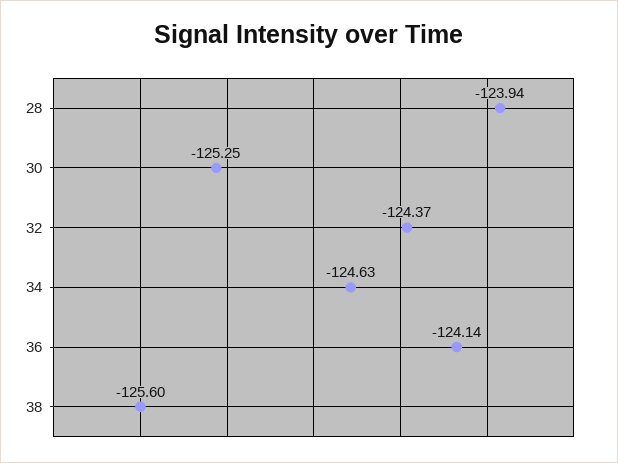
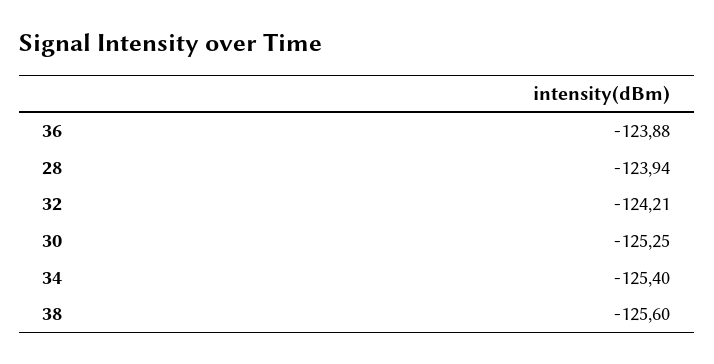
  {
    "28": -123.94,
    "30": -125.25,
-   "32": -124.37,
+   "32": -124.21,
-   "34": -124.63,
+   "34": -125.4,
-   "36": -124.14,
+   "36": -123.88,
    "38": -125.6
  }

